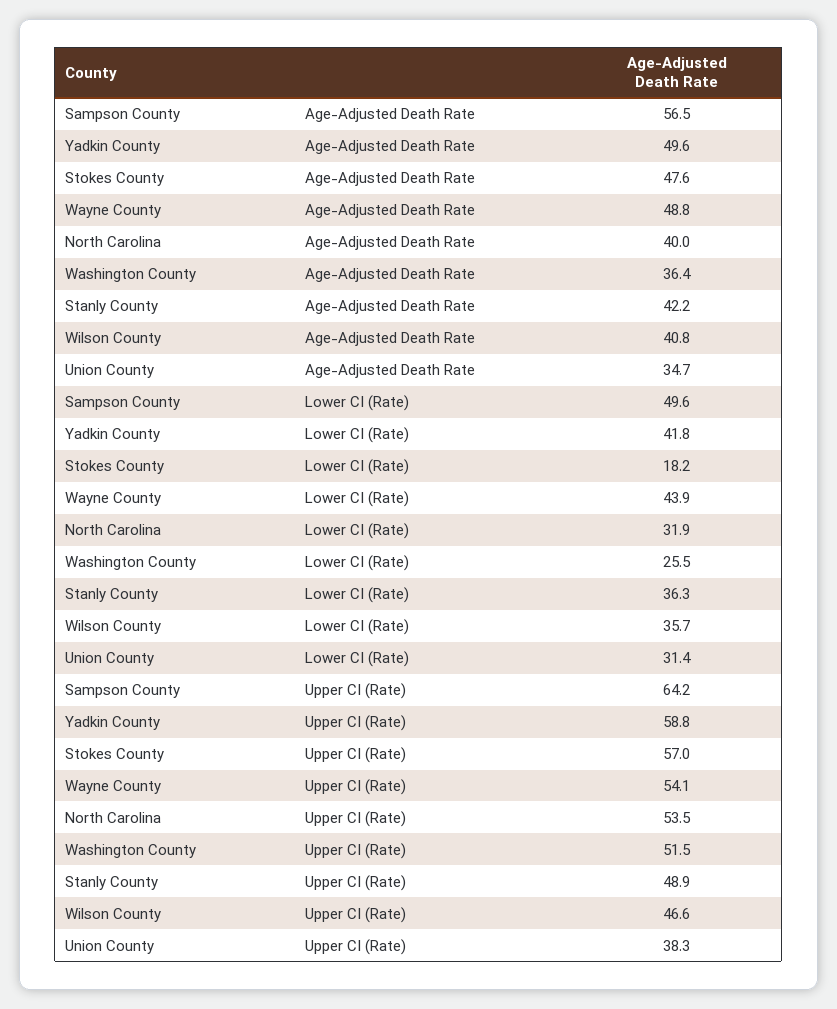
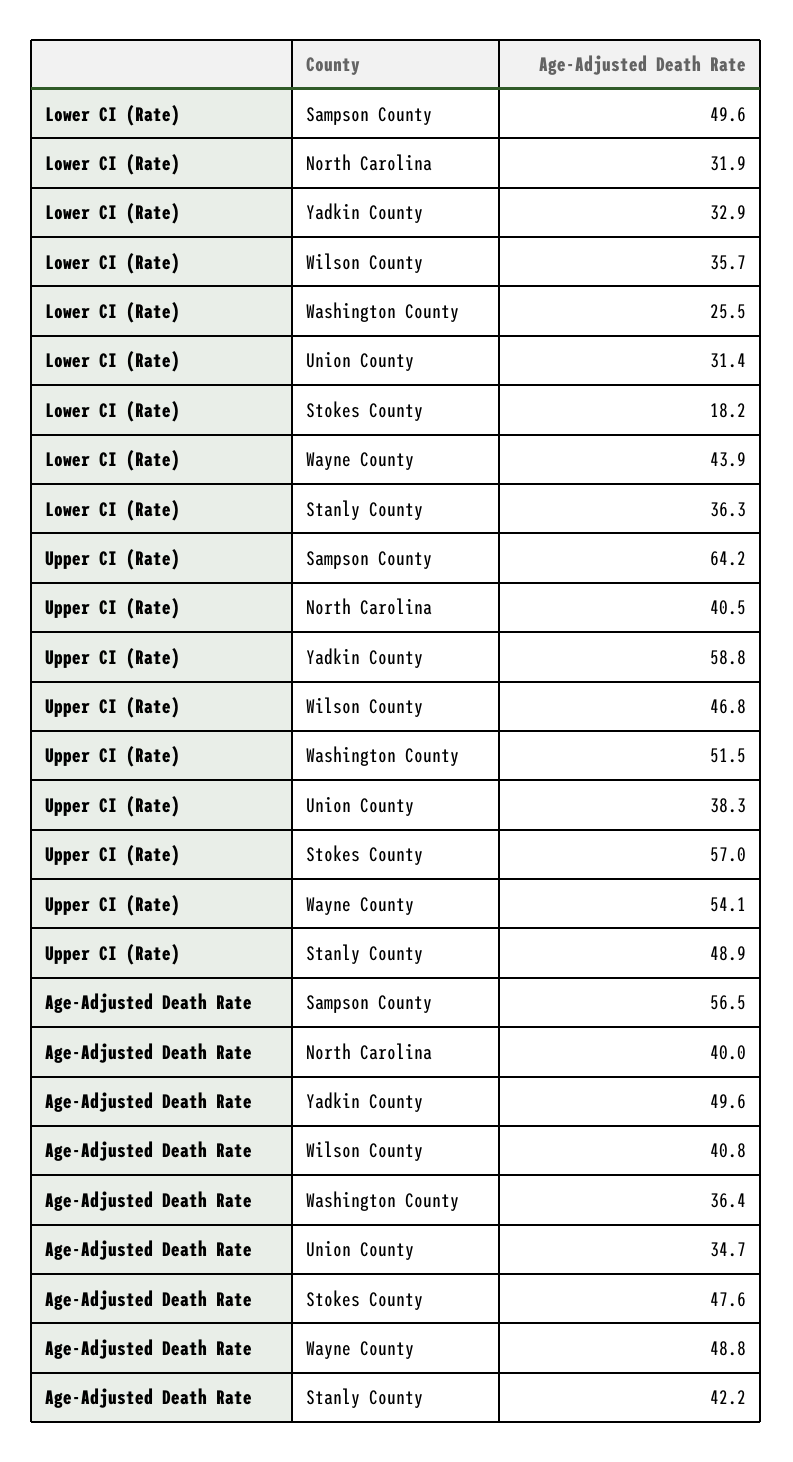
  {
    "Sampson County": {
      "Age-Adjusted Death Rate": 56.5,
      "Lower CI (Rate)": 49.6,
      "Upper CI (Rate)": 64.2
    },
    "Yadkin County": {
      "Age-Adjusted Death Rate": 49.6,
-     "Lower CI (Rate)": 41.8,
+     "Lower CI (Rate)": 32.9,
      "Upper CI (Rate)": 58.8
    },
    "Stokes County": {
      "Age-Adjusted Death Rate": 47.6,
      "Lower CI (Rate)": 18.2,
      "Upper CI (Rate)": 57
    },
    "Wayne County": {
      "Age-Adjusted Death Rate": 48.8,
      "Lower CI (Rate)": 43.9,
      "Upper CI (Rate)": 54.1
    },
    "North Carolina": {
      "Age-Adjusted Death Rate": 40,
      "Lower CI (Rate)": 31.9,
-     "Upper CI (Rate)": 53.5
+     "Upper CI (Rate)": 40.5
    },
    "Washington County": {
      "Age-Adjusted Death Rate": 36.4,
      "Lower CI (Rate)": 25.5,
      "Upper CI (Rate)": 51.5
    },
    "Stanly County": {
      "Age-Adjusted Death Rate": 42.2,
      "Lower CI (Rate)": 36.3,
      "Upper CI (Rate)": 48.9
    },
    "Wilson County": {
      "Age-Adjusted Death Rate": 40.8,
      "Lower CI (Rate)": 35.7,
-     "Upper CI (Rate)": 46.6
+     "Upper CI (Rate)": 46.8
    },
    "Union County": {
      "Age-Adjusted Death Rate": 34.7,
      "Lower CI (Rate)": 31.4,
      "Upper CI (Rate)": 38.3
    }
  }

